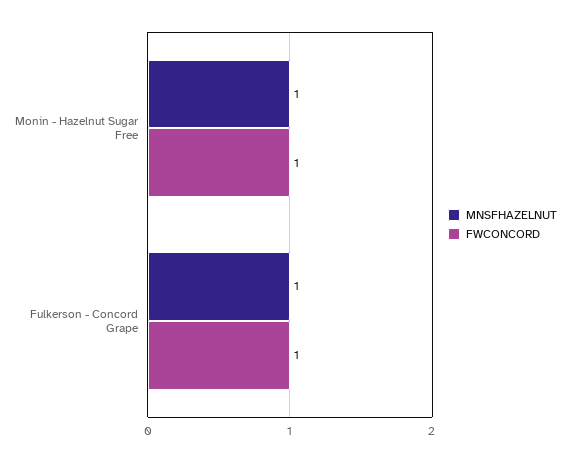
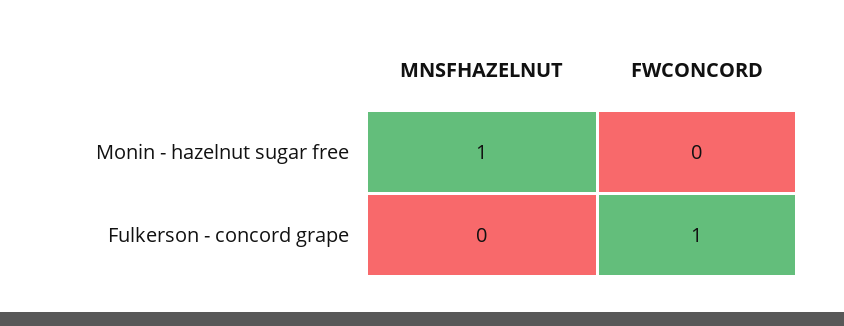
  {
    "MNSFHAZELNUT": {
      "Monin - Hazelnut Sugar Free": 1,
-     "Fulkerson - Concord Grape": 1
+     "Fulkerson - Concord Grape": 0
    },
    "FWCONCORD": {
-     "Monin - Hazelnut Sugar Free": 1,
+     "Monin - Hazelnut Sugar Free": 0,
      "Fulkerson - Concord Grape": 1
    }
  }

